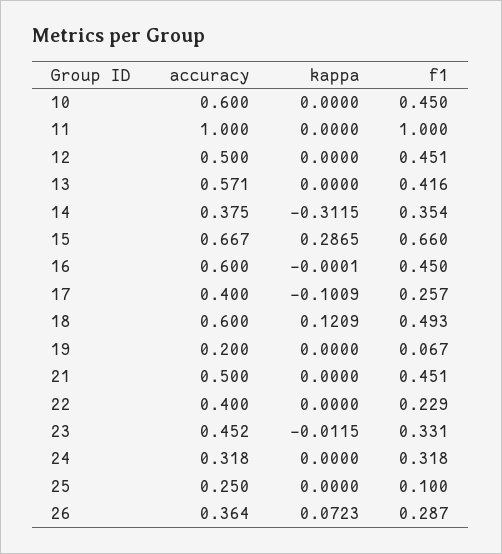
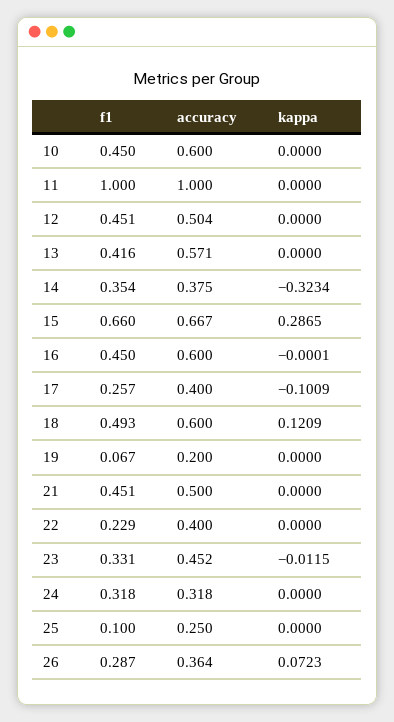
  {
    "accuracy": {
      "10": 0.6,
      "11": 1,
-     "12": 0.5,
+     "12": 0.504,
      "13": 0.571,
      "14": 0.375,
      "15": 0.667,
      "16": 0.6,
      "17": 0.4,
      "18": 0.6,
      "19": 0.2,
      "21": 0.5,
      "22": 0.4,
      "23": 0.452,
      "24": 0.318,
      "25": 0.25,
      "26": 0.364
    },
    "kappa": {
      "10": 0,
      "11": 0,
      "12": 0,
      "13": 0,
-     "14": -0.3115,
+     "14": -0.3234,
      "15": 0.2865,
      "16": -0.0001,
      "17": -0.1009,
      "18": 0.1209,
      "19": 0,
      "21": 0,
      "22": 0,
      "23": -0.0115,
      "24": 0,
      "25": 0,
      "26": 0.0723
    },
    "f1": {
      "10": 0.45,
      "11": 1,
      "12": 0.451,
      "13": 0.416,
      "14": 0.354,
      "15": 0.66,
      "16": 0.45,
      "17": 0.257,
      "18": 0.493,
      "19": 0.067,
      "21": 0.451,
      "22": 0.229,
      "23": 0.331,
      "24": 0.318,
      "25": 0.1,
      "26": 0.287
    }
  }

